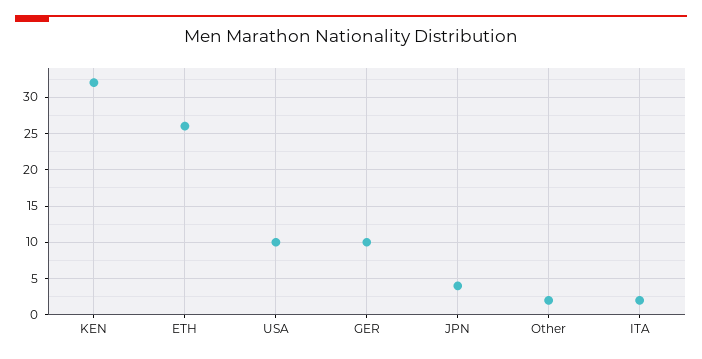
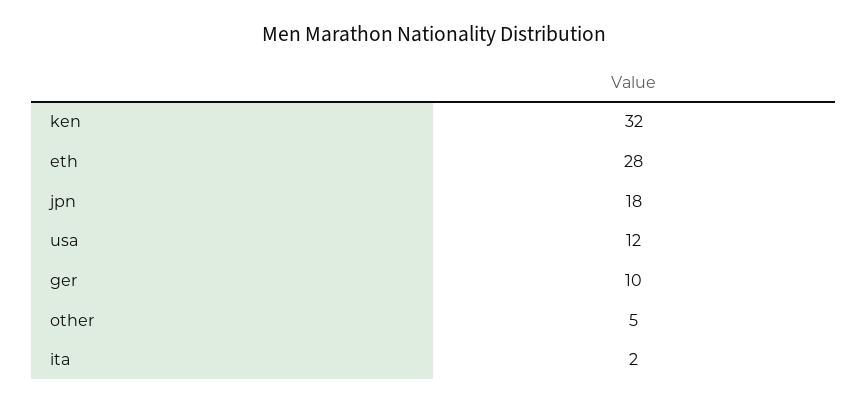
  {
    "KEN": 32,
-   "ETH": 26,
+   "ETH": 28,
-   "USA": 10,
+   "USA": 12,
    "GER": 10,
-   "JPN": 4,
+   "JPN": 18,
-   "Other": 2,
+   "Other": 5,
    "ITA": 2
  }

